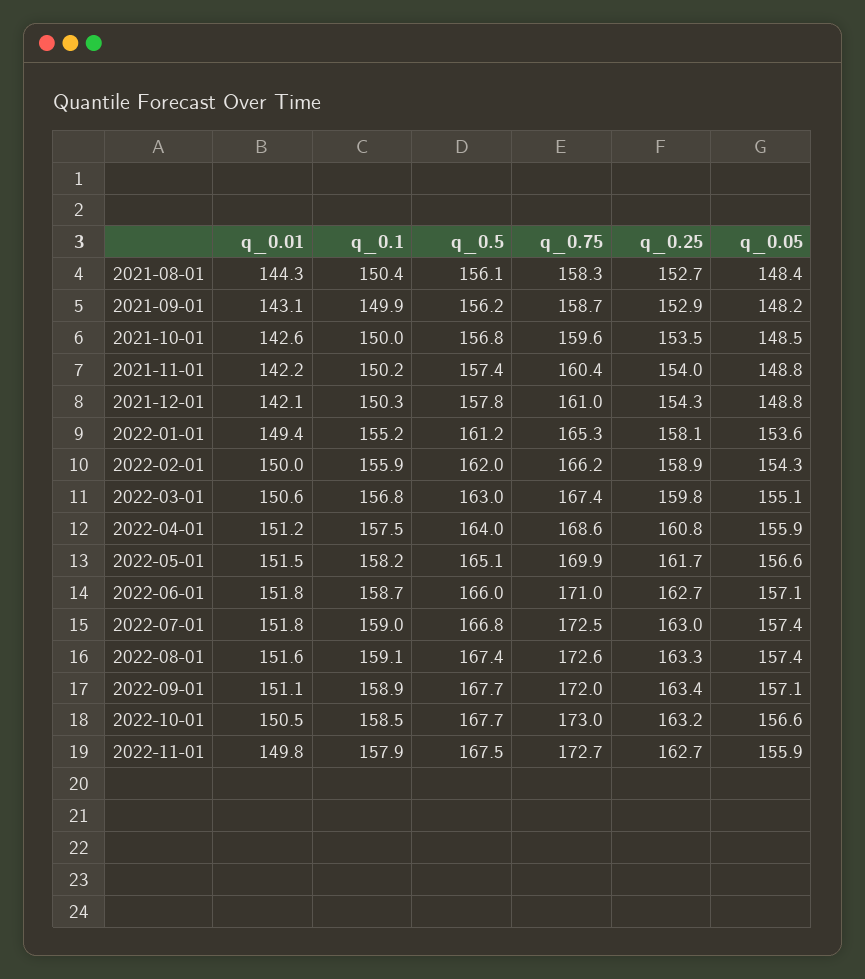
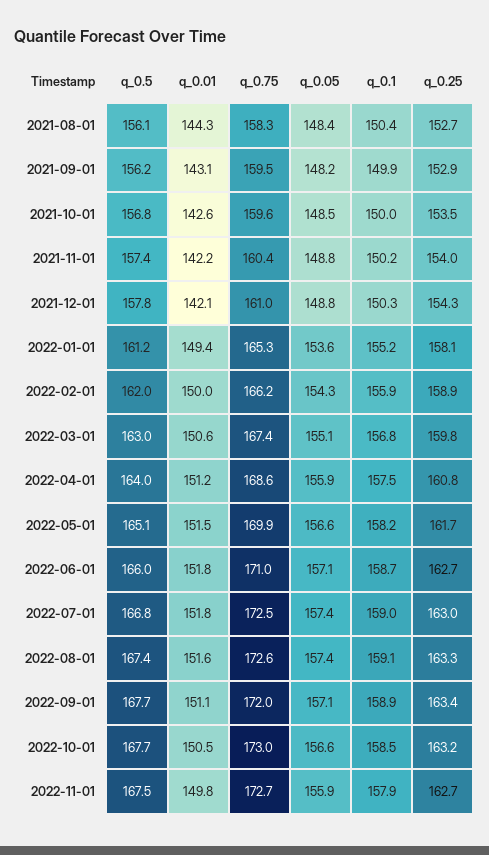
  {
    "q_0.01": {
      "2021-08-01": 144.3,
      "2021-09-01": 143.1,
      "2021-10-01": 142.6,
      "2021-11-01": 142.2,
      "2021-12-01": 142.1,
      "2022-01-01": 149.4,
      "2022-02-01": 150,
      "2022-03-01": 150.6,
      "2022-04-01": 151.2,
      "2022-05-01": 151.5,
      "2022-06-01": 151.8,
      "2022-07-01": 151.8,
      "2022-08-01": 151.6,
      "2022-09-01": 151.1,
      "2022-10-01": 150.5,
      "2022-11-01": 149.8
    },
    "q_0.1": {
      "2021-08-01": 150.4,
      "2021-09-01": 149.9,
      "2021-10-01": 150,
      "2021-11-01": 150.2,
      "2021-12-01": 150.3,
      "2022-01-01": 155.2,
      "2022-02-01": 155.9,
      "2022-03-01": 156.8,
      "2022-04-01": 157.5,
      "2022-05-01": 158.2,
      "2022-06-01": 158.7,
      "2022-07-01": 159,
      "2022-08-01": 159.1,
      "2022-09-01": 158.9,
      "2022-10-01": 158.5,
      "2022-11-01": 157.9
    },
    "q_0.5": {
      "2021-08-01": 156.1,
      "2021-09-01": 156.2,
      "2021-10-01": 156.8,
      "2021-11-01": 157.4,
      "2021-12-01": 157.8,
      "2022-01-01": 161.2,
      "2022-02-01": 162,
      "2022-03-01": 163,
      "2022-04-01": 164,
      "2022-05-01": 165.1,
      "2022-06-01": 166,
      "2022-07-01": 166.8,
      "2022-08-01": 167.4,
      "2022-09-01": 167.7,
      "2022-10-01": 167.7,
      "2022-11-01": 167.5
    },
    "q_0.75": {
      "2021-08-01": 158.3,
-     "2021-09-01": 158.7,
+     "2021-09-01": 159.5,
      "2021-10-01": 159.6,
      "2021-11-01": 160.4,
      "2021-12-01": 161,
      "2022-01-01": 165.3,
      "2022-02-01": 166.2,
      "2022-03-01": 167.4,
      "2022-04-01": 168.6,
      "2022-05-01": 169.9,
      "2022-06-01": 171,
      "2022-07-01": 172.5,
      "2022-08-01": 172.6,
      "2022-09-01": 172,
      "2022-10-01": 173,
      "2022-11-01": 172.7
    },
    "q_0.25": {
      "2021-08-01": 152.7,
      "2021-09-01": 152.9,
      "2021-10-01": 153.5,
      "2021-11-01": 154,
      "2021-12-01": 154.3,
      "2022-01-01": 158.1,
      "2022-02-01": 158.9,
      "2022-03-01": 159.8,
      "2022-04-01": 160.8,
      "2022-05-01": 161.7,
      "2022-06-01": 162.7,
      "2022-07-01": 163,
      "2022-08-01": 163.3,
      "2022-09-01": 163.4,
      "2022-10-01": 163.2,
      "2022-11-01": 162.7
    },
    "q_0.05": {
      "2021-08-01": 148.4,
      "2021-09-01": 148.2,
      "2021-10-01": 148.5,
      "2021-11-01": 148.8,
      "2021-12-01": 148.8,
      "2022-01-01": 153.6,
      "2022-02-01": 154.3,
      "2022-03-01": 155.1,
      "2022-04-01": 155.9,
      "2022-05-01": 156.6,
      "2022-06-01": 157.1,
      "2022-07-01": 157.4,
      "2022-08-01": 157.4,
      "2022-09-01": 157.1,
      "2022-10-01": 156.6,
      "2022-11-01": 155.9
    }
  }

